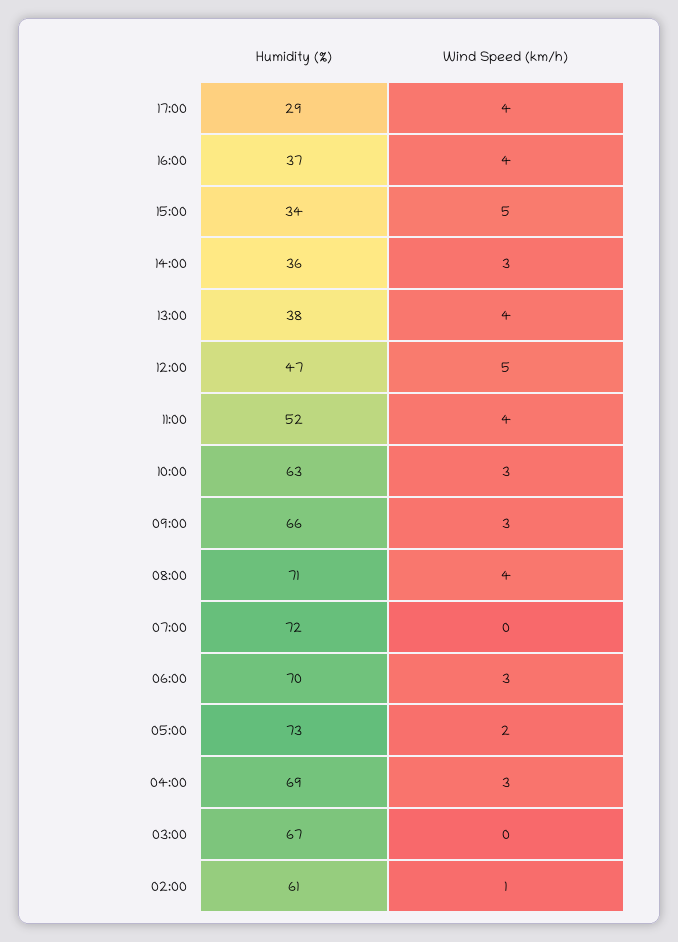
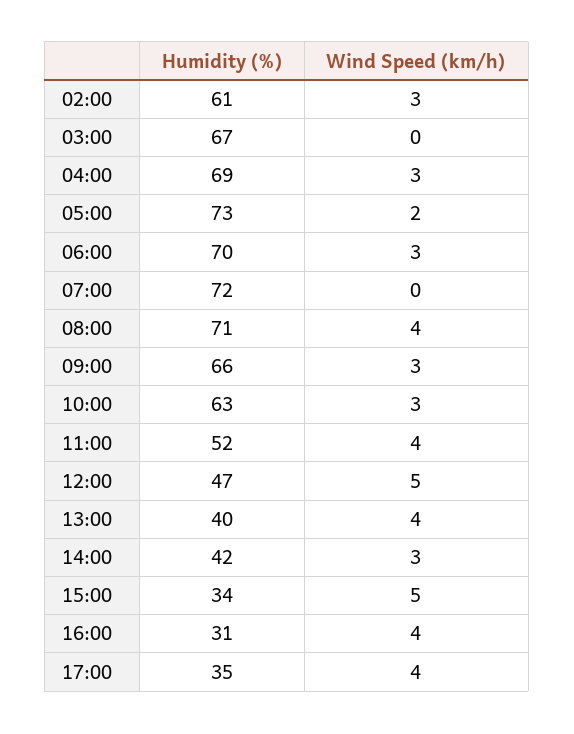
  {
    "Humidity (%)": {
-     "17:00": 29,
+     "17:00": 35,
-     "16:00": 37,
+     "16:00": 31,
      "15:00": 34,
-     "14:00": 36,
+     "14:00": 42,
-     "13:00": 38,
+     "13:00": 40,
      "12:00": 47,
      "11:00": 52,
      "10:00": 63,
      "09:00": 66,
      "08:00": 71,
      "07:00": 72,
      "06:00": 70,
      "05:00": 73,
      "04:00": 69,
      "03:00": 67,
      "02:00": 61
    },
    "Wind Speed (km/h)": {
      "17:00": 4,
      "16:00": 4,
      "15:00": 5,
      "14:00": 3,
      "13:00": 4,
      "12:00": 5,
      "11:00": 4,
      "10:00": 3,
      "09:00": 3,
      "08:00": 4,
      "07:00": 0,
      "06:00": 3,
      "05:00": 2,
      "04:00": 3,
      "03:00": 0,
-     "02:00": 1
+     "02:00": 3
    }
  }

